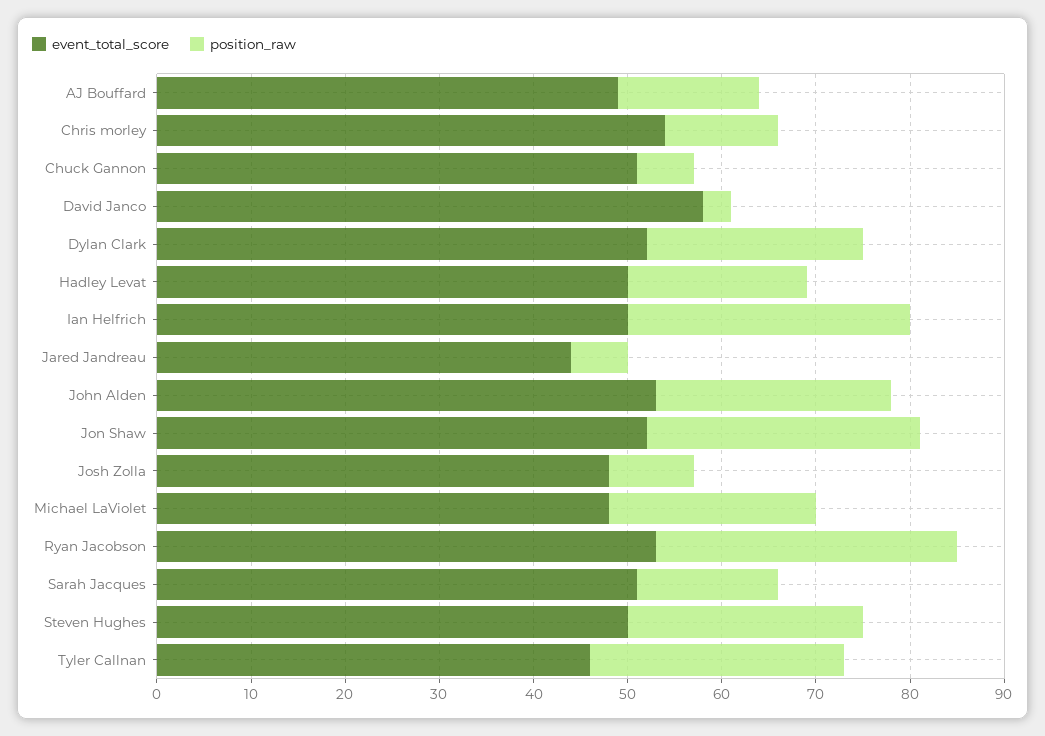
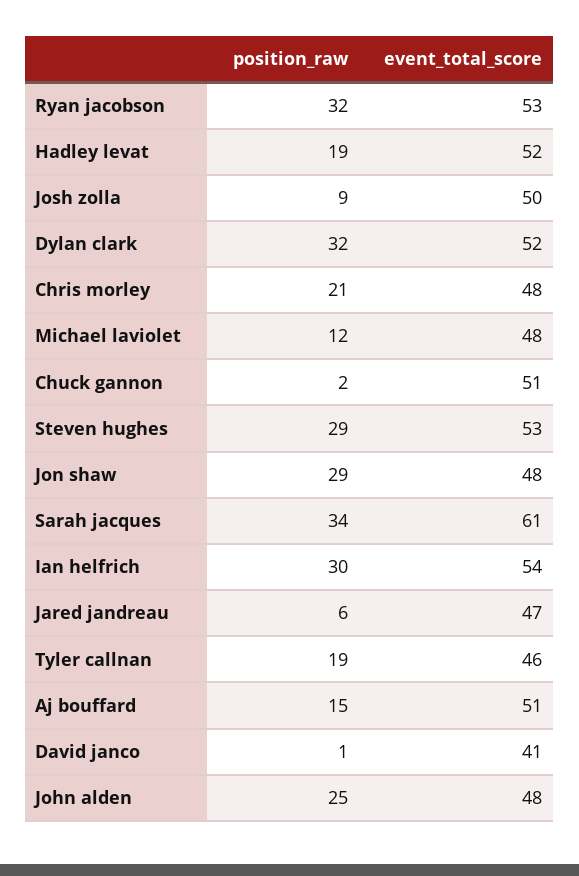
  {
    "event_total_score": {
-     "AJ Bouffard": 49,
+     "AJ Bouffard": 51,
-     "Chris morley": 54,
+     "Chris morley": 48,
      "Chuck Gannon": 51,
-     "David Janco": 58,
+     "David Janco": 41,
      "Dylan Clark": 52,
-     "Hadley Levat": 50,
+     "Hadley Levat": 52,
-     "Ian Helfrich": 50,
+     "Ian Helfrich": 54,
-     "Jared Jandreau": 44,
+     "Jared Jandreau": 47,
-     "John Alden": 53,
+     "John Alden": 48,
-     "Jon Shaw": 52,
+     "Jon Shaw": 48,
-     "Josh Zolla": 48,
+     "Josh Zolla": 50,
      "Michael LaViolet": 48,
      "Ryan Jacobson": 53,
-     "Sarah Jacques": 51,
+     "Sarah Jacques": 61,
-     "Steven Hughes": 50,
+     "Steven Hughes": 53,
      "Tyler Callnan": 46
    },
    "position_raw": {
      "AJ Bouffard": 15,
-     "Chris morley": 12,
+     "Chris morley": 21,
-     "Chuck Gannon": 6,
+     "Chuck Gannon": 2,
-     "David Janco": 3,
+     "David Janco": 1,
-     "Dylan Clark": 23,
+     "Dylan Clark": 32,
      "Hadley Levat": 19,
      "Ian Helfrich": 30,
      "Jared Jandreau": 6,
      "John Alden": 25,
      "Jon Shaw": 29,
      "Josh Zolla": 9,
-     "Michael LaViolet": 22,
+     "Michael LaViolet": 12,
      "Ryan Jacobson": 32,
-     "Sarah Jacques": 15,
+     "Sarah Jacques": 34,
-     "Steven Hughes": 25,
+     "Steven Hughes": 29,
-     "Tyler Callnan": 27
+     "Tyler Callnan": 19
    }
  }

